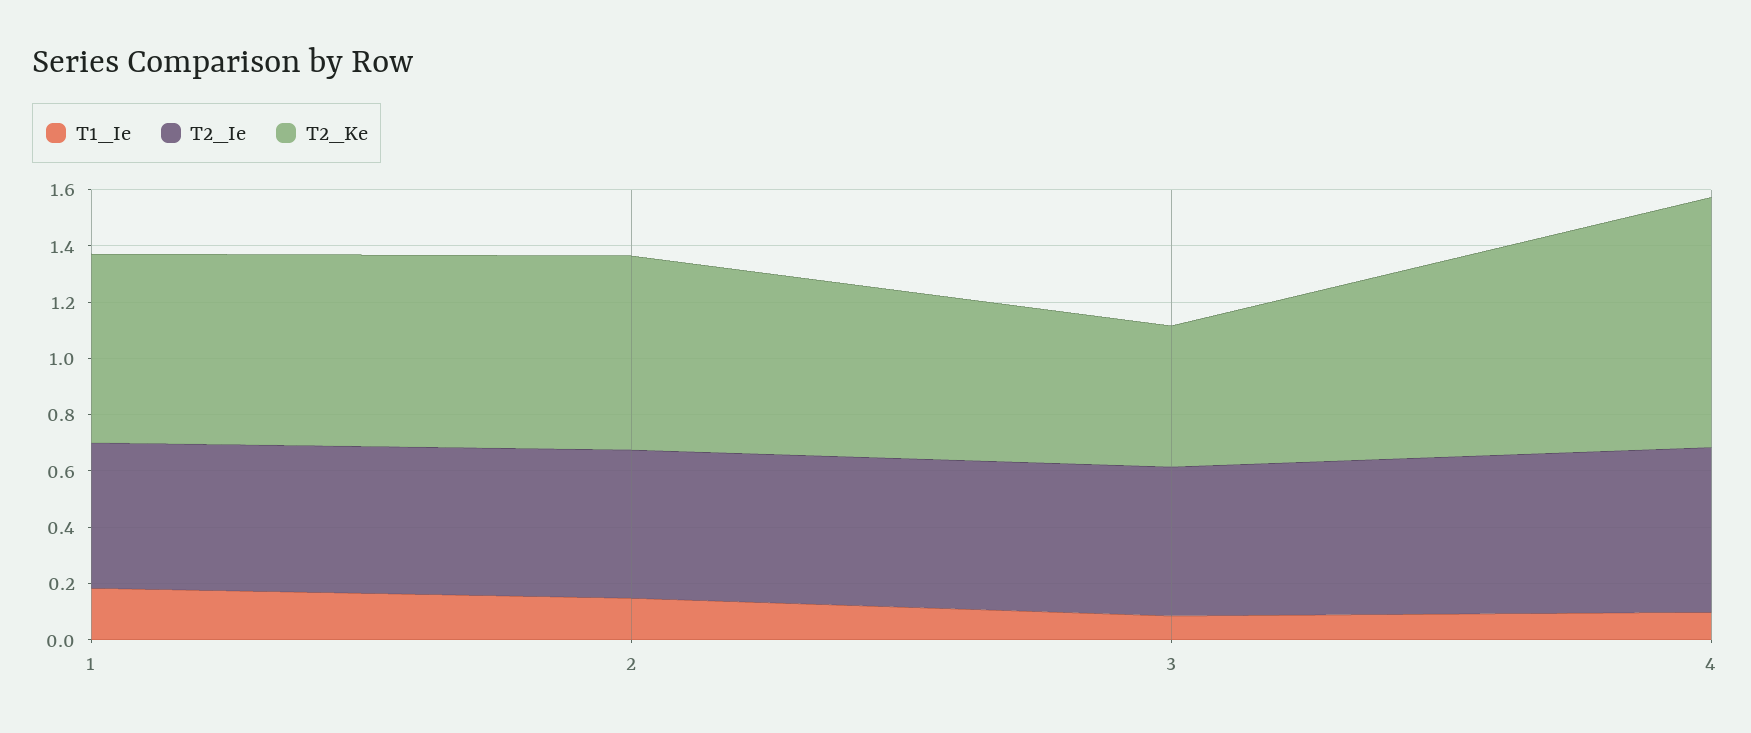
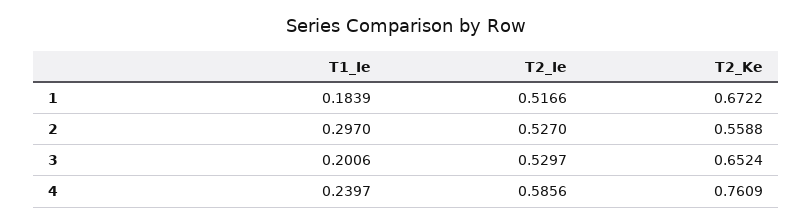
  {
    "T1_Ie": {
      "1": 0.1839,
-     "2": 0.15,
+     "2": 0.297,
-     "3": 0.1,
+     "3": 0.2006,
-     "4": 0.1
+     "4": 0.2397
    },
    "T2_Ie": {
      "1": 0.5166,
      "2": 0.527,
      "3": 0.5297,
      "4": 0.5856
    },
    "T2_Ke": {
      "1": 0.6722,
-     "2": 0.7,
+     "2": 0.5588,
-     "3": 0.5,
+     "3": 0.6524,
-     "4": 0.9
+     "4": 0.7609
    }
  }

